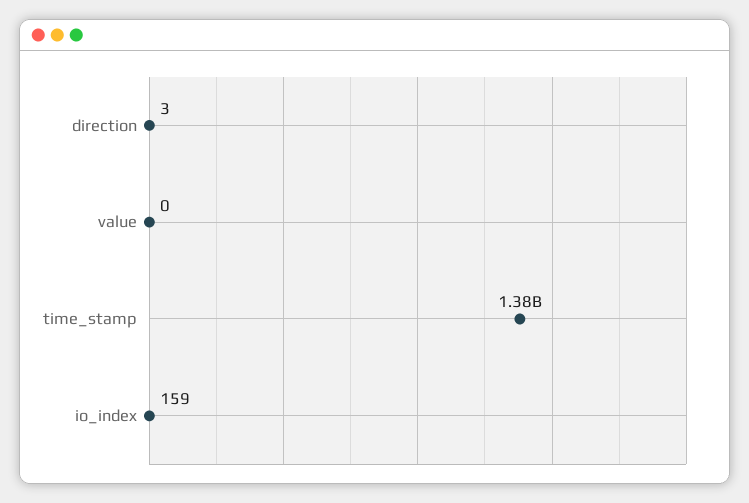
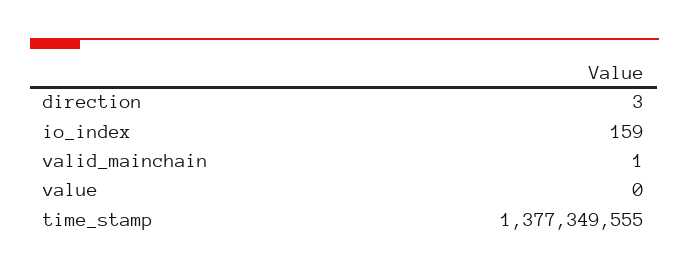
  {
    "direction": 3,
    "value": 0,
    "time_stamp": 1377349555,
-   "io_index": 159
+   "io_index": 159,
+   "valid_mainchain": 1
  }

